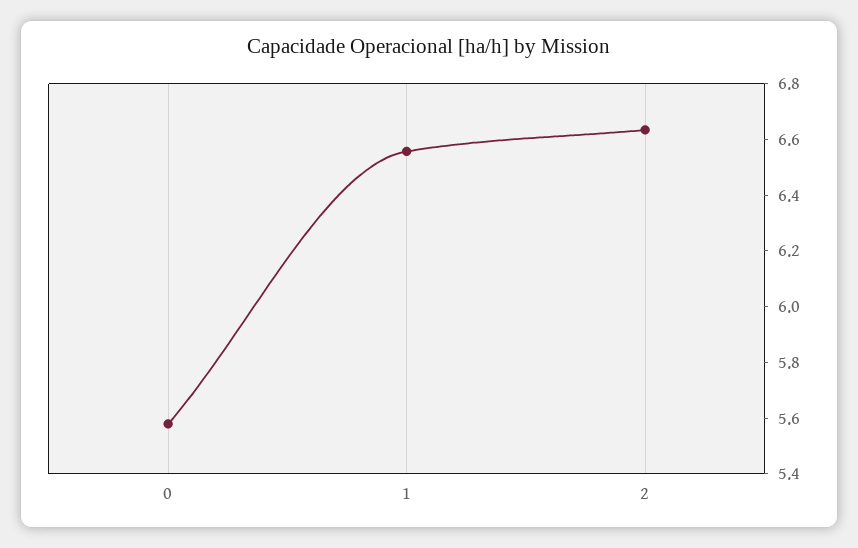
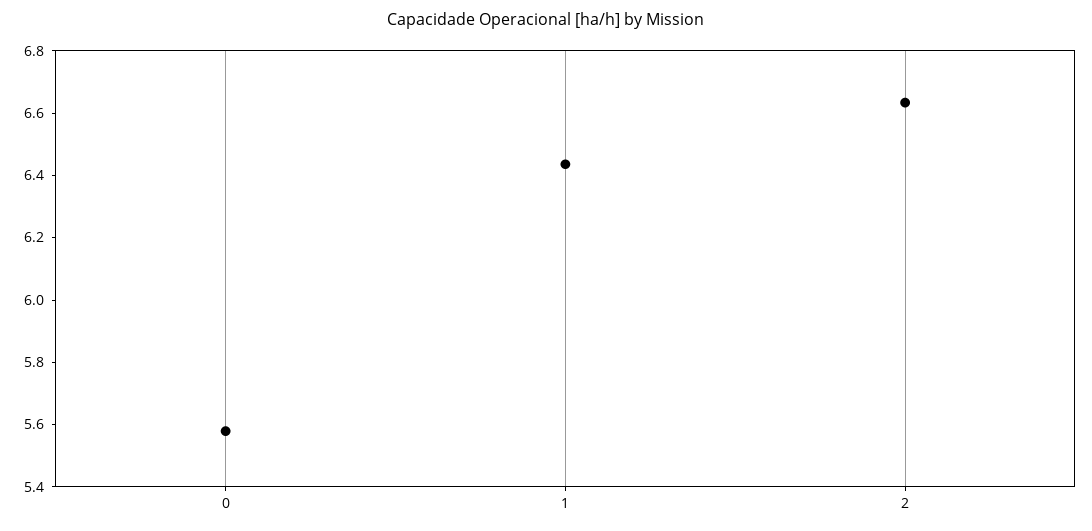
  {
    "0": 5.6,
-   "1": 6.55,
+   "1": 6.45,
    "2": 6.65
  }

